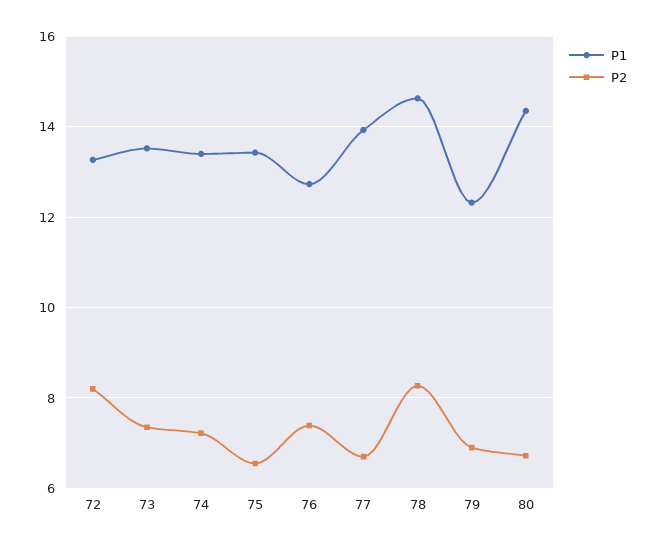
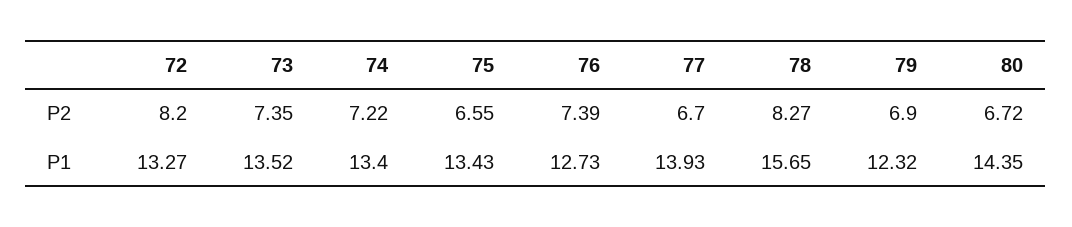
  {
    "P1": {
      "72": 13.27,
      "73": 13.52,
      "74": 13.4,
      "75": 13.43,
      "76": 12.73,
      "77": 13.93,
-     "78": 14.6,
+     "78": 15.65,
      "79": 12.32,
      "80": 14.35
    },
    "P2": {
      "72": 8.2,
      "73": 7.35,
      "74": 7.22,
      "75": 6.55,
      "76": 7.39,
      "77": 6.7,
      "78": 8.27,
      "79": 6.9,
      "80": 6.72
    }
  }

